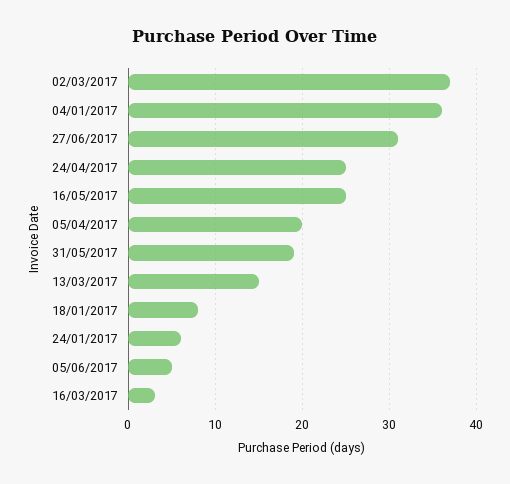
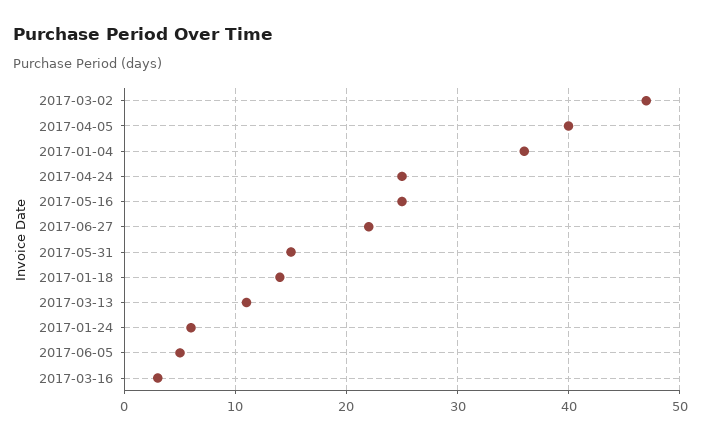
  {
-   "02/03/2017": 37,
+   "02/03/2017": 47,
    "04/01/2017": 36,
-   "27/06/2017": 31,
+   "27/06/2017": 22,
    "24/04/2017": 25,
    "16/05/2017": 25,
-   "05/04/2017": 20,
+   "05/04/2017": 40,
-   "31/05/2017": 19,
+   "31/05/2017": 15,
-   "13/03/2017": 15,
+   "13/03/2017": 11,
-   "18/01/2017": 8,
+   "18/01/2017": 14,
    "24/01/2017": 6,
    "05/06/2017": 5,
    "16/03/2017": 3
  }

